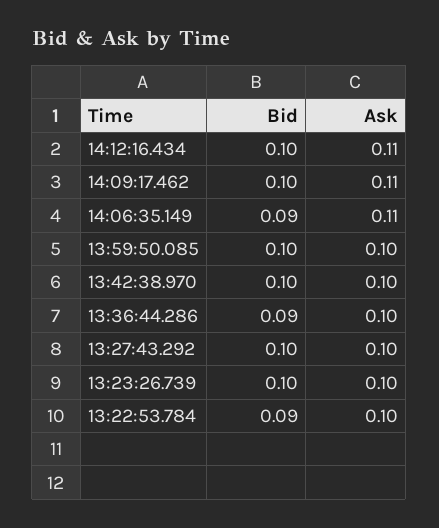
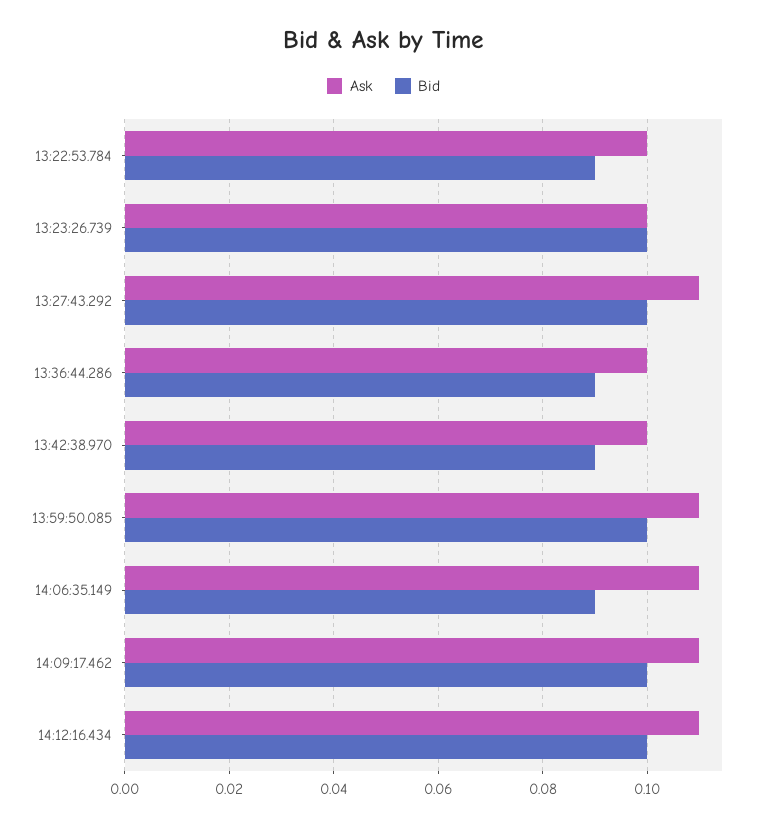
  {
    "Bid": {
      "14:12:16.434": 0.1,
      "14:09:17.462": 0.1,
      "14:06:35.149": 0.09,
      "13:59:50.085": 0.1,
-     "13:42:38.970": 0.1,
+     "13:42:38.970": 0.09,
      "13:36:44.286": 0.09,
      "13:27:43.292": 0.1,
      "13:23:26.739": 0.1,
      "13:22:53.784": 0.09
    },
    "Ask": {
      "14:12:16.434": 0.11,
      "14:09:17.462": 0.11,
      "14:06:35.149": 0.11,
-     "13:59:50.085": 0.1,
+     "13:59:50.085": 0.11,
      "13:42:38.970": 0.1,
      "13:36:44.286": 0.1,
-     "13:27:43.292": 0.1,
+     "13:27:43.292": 0.11,
      "13:23:26.739": 0.1,
      "13:22:53.784": 0.1
    }
  }

